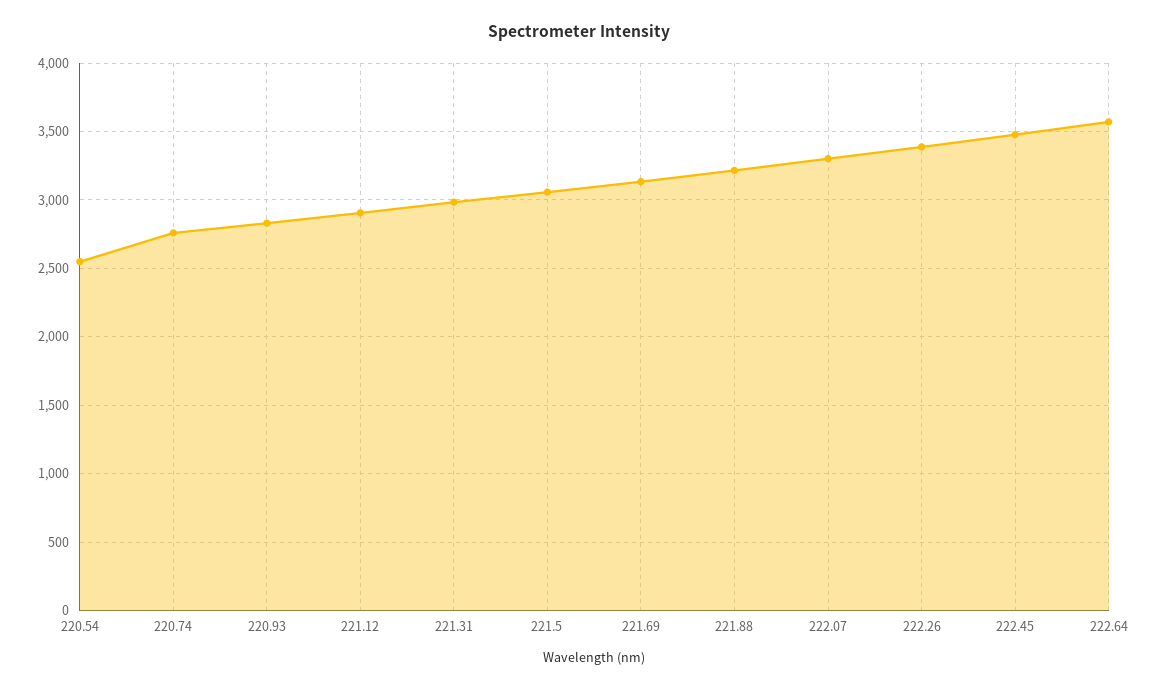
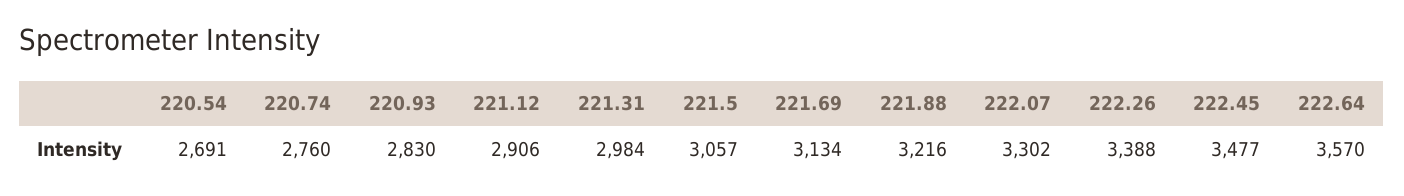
  {
-   "220.54": 2550,
+   "220.54": 2691,
    "220.74": 2760,
    "220.93": 2830,
    "221.12": 2906,
    "221.31": 2984,
    "221.5": 3057,
    "221.69": 3134,
    "221.88": 3216,
    "222.07": 3302,
    "222.26": 3388,
    "222.45": 3477,
    "222.64": 3570
  }

